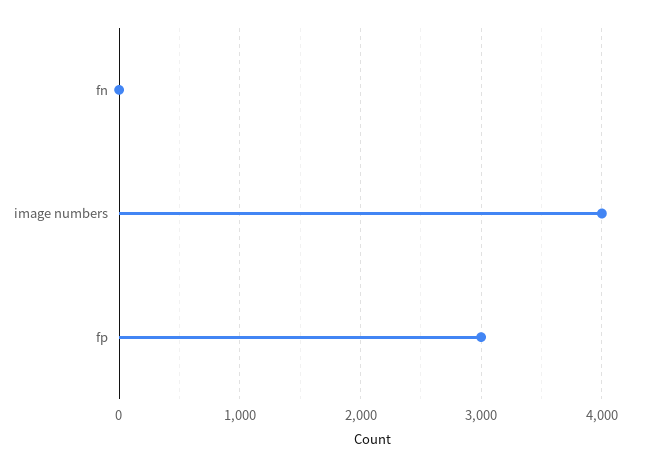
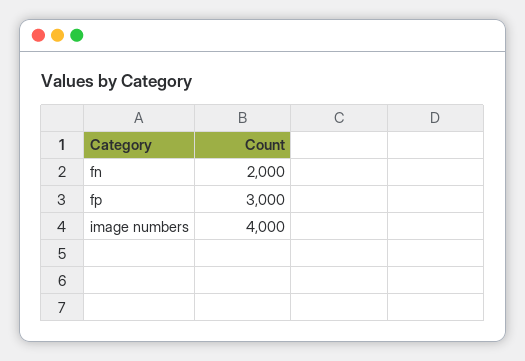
  {
-   "fn": 0,
+   "fn": 2000,
    "image numbers": 4000,
    "fp": 3000
  }

